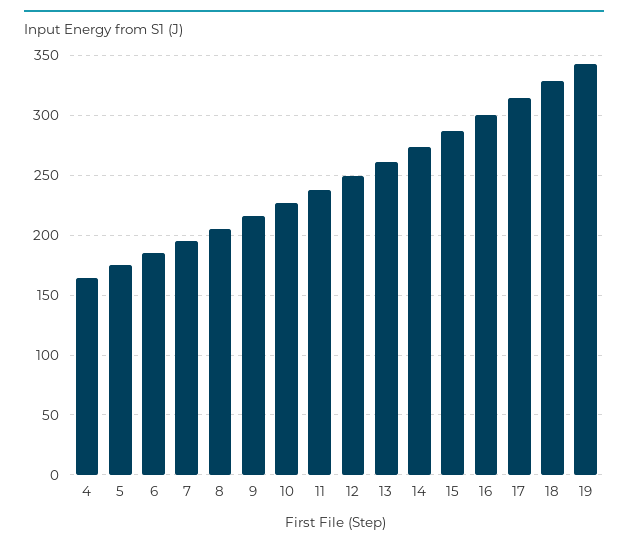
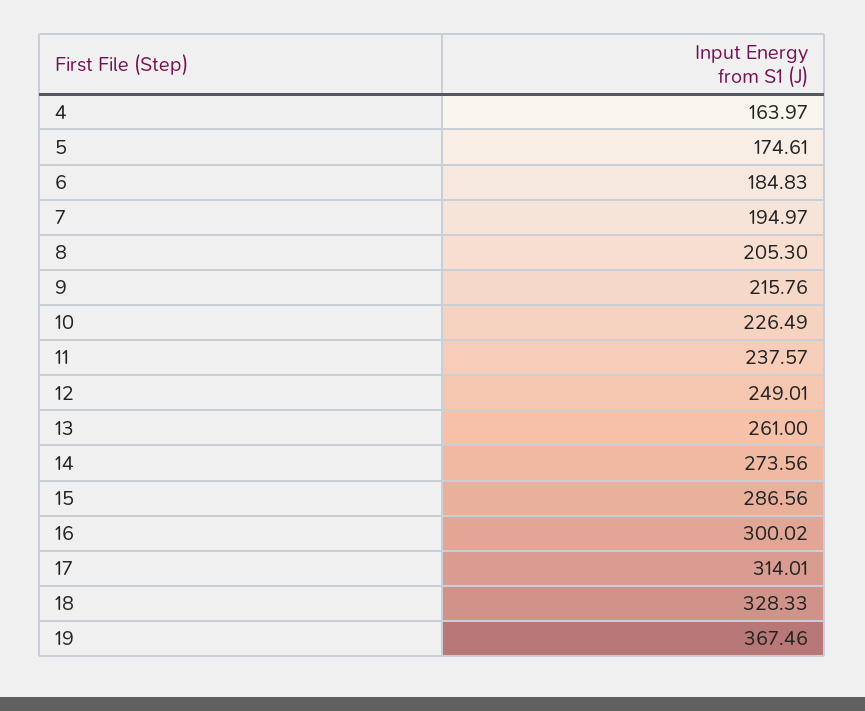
  {
    "4": 163.97,
    "5": 174.61,
    "6": 184.83,
    "7": 194.97,
    "8": 205.3,
    "9": 215.76,
    "10": 226.49,
    "11": 237.57,
    "12": 249.01,
    "13": 261,
    "14": 273.56,
    "15": 286.56,
    "16": 300.02,
    "17": 314.01,
    "18": 328.33,
-   "19": 340
+   "19": 367.46
  }

